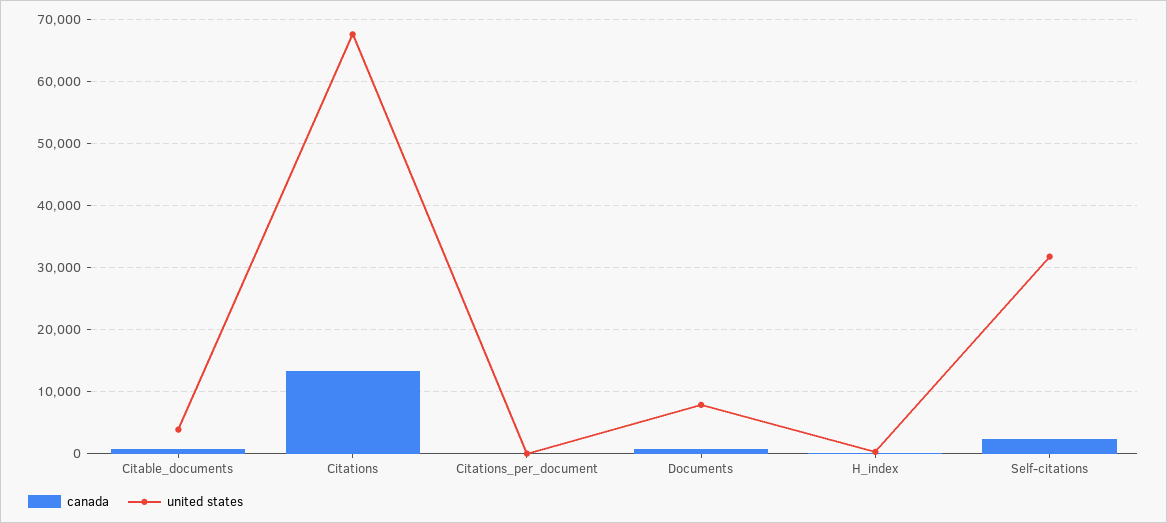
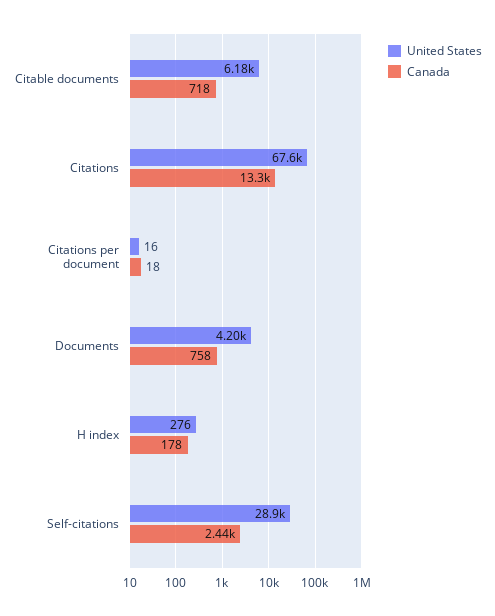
  {
    "canada": {
      "Citable_documents": 718,
      "Citations": 13300,
      "Citations_per_document": 18,
      "Documents": 758,
      "H_index": 178,
      "Self-citations": 2440
    },
    "united states": {
-     "Citable_documents": 4000,
+     "Citable_documents": 6180,
      "Citations": 67600,
      "Citations_per_document": 16,
-     "Documents": 8000,
+     "Documents": 4200,
      "H_index": 276,
-     "Self-citations": 32000
+     "Self-citations": 28900
    }
  }

